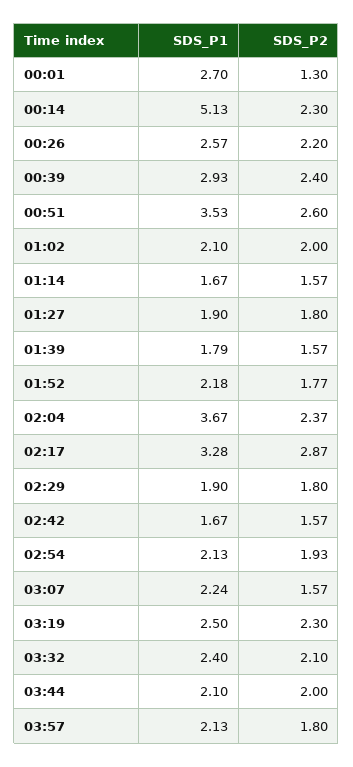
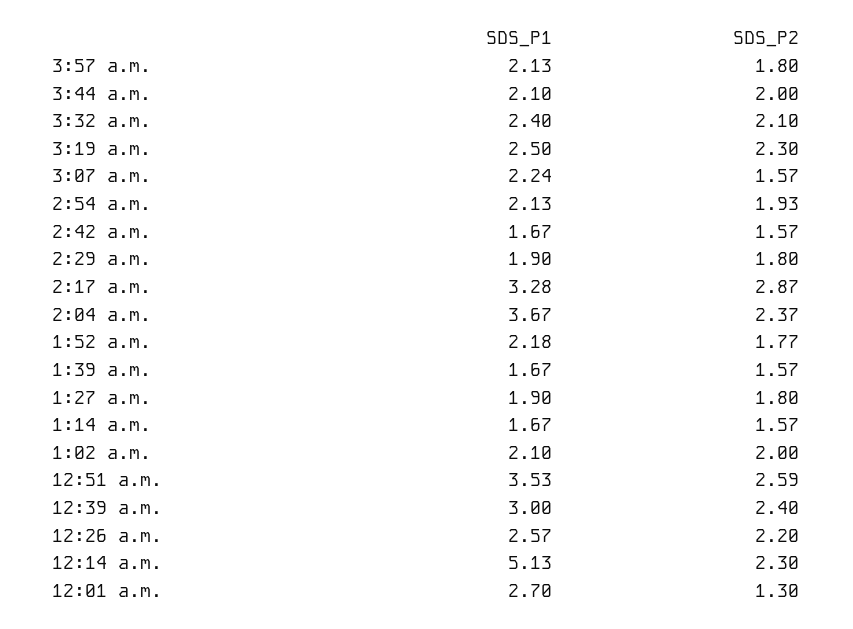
  {
    "SDS_P1": {
      "00:01": 2.7,
      "00:14": 5.13,
      "00:26": 2.57,
-     "00:39": 2.93,
+     "00:39": 3,
      "00:51": 3.53,
      "01:02": 2.1,
      "01:14": 1.67,
      "01:27": 1.9,
-     "01:39": 1.79,
+     "01:39": 1.67,
      "01:52": 2.18,
      "02:04": 3.67,
      "02:17": 3.28,
      "02:29": 1.9,
      "02:42": 1.67,
      "02:54": 2.13,
      "03:07": 2.24,
      "03:19": 2.5,
      "03:32": 2.4,
      "03:44": 2.1,
      "03:57": 2.13
    },
    "SDS_P2": {
      "00:01": 1.3,
      "00:14": 2.3,
      "00:26": 2.2,
      "00:39": 2.4,
-     "00:51": 2.6,
+     "00:51": 2.59,
      "01:02": 2,
      "01:14": 1.57,
      "01:27": 1.8,
      "01:39": 1.57,
      "01:52": 1.77,
      "02:04": 2.37,
      "02:17": 2.87,
      "02:29": 1.8,
      "02:42": 1.57,
      "02:54": 1.93,
      "03:07": 1.57,
      "03:19": 2.3,
      "03:32": 2.1,
      "03:44": 2,
      "03:57": 1.8
    }
  }

